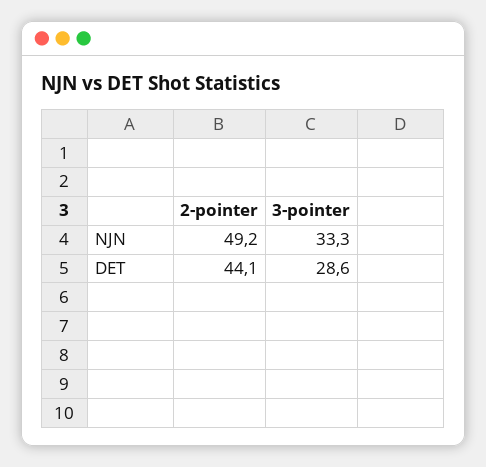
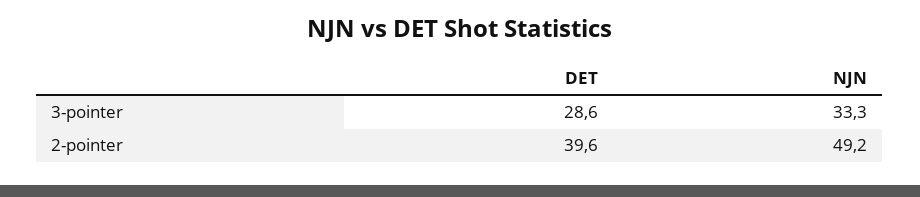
  {
    "2-pointer": {
      "NJN": 49.2,
-     "DET": 44.1
+     "DET": 39.6
    },
    "3-pointer": {
      "NJN": 33.3,
      "DET": 28.6
    }
  }

